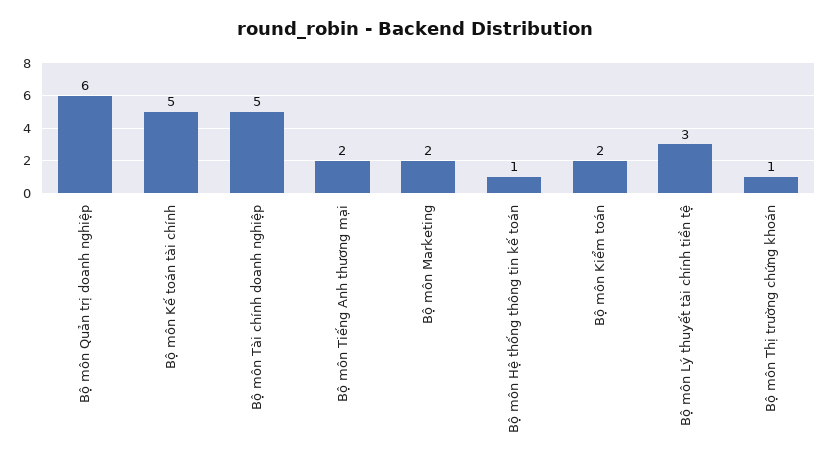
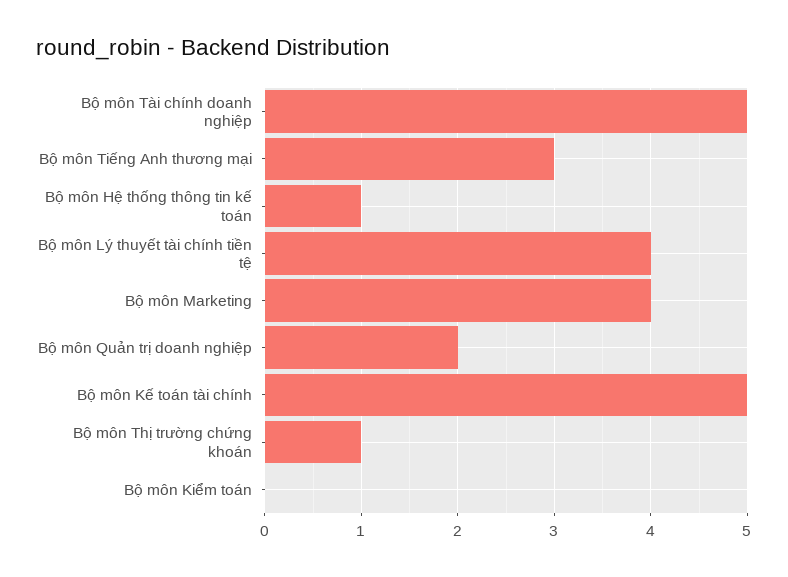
  {
-   "Bộ môn Quản trị doanh nghiệp": 6,
+   "Bộ môn Quản trị doanh nghiệp": 2,
    "Bộ môn Kế toán tài chính": 5,
    "Bộ môn Tài chính doanh nghiệp": 5,
-   "Bộ môn Tiếng Anh thương mại": 2,
+   "Bộ môn Tiếng Anh thương mại": 3,
-   "Bộ môn Marketing": 2,
+   "Bộ môn Marketing": 4,
    "Bộ môn Hệ thống thông tin kế toán": 1,
-   "Bộ môn Kiểm toán": 2,
+   "Bộ môn Kiểm toán": 0,
-   "Bộ môn Lý thuyết tài chính tiền tệ": 3,
+   "Bộ môn Lý thuyết tài chính tiền tệ": 4,
    "Bộ môn Thị trường chứng khoán": 1
  }

